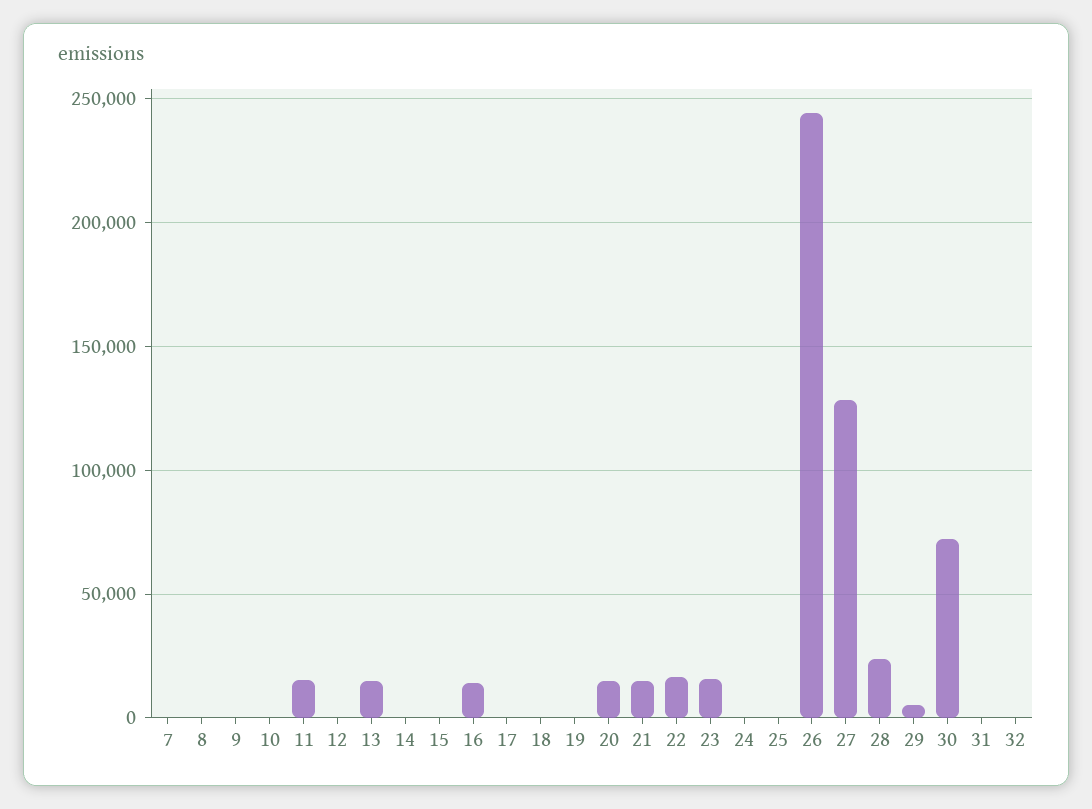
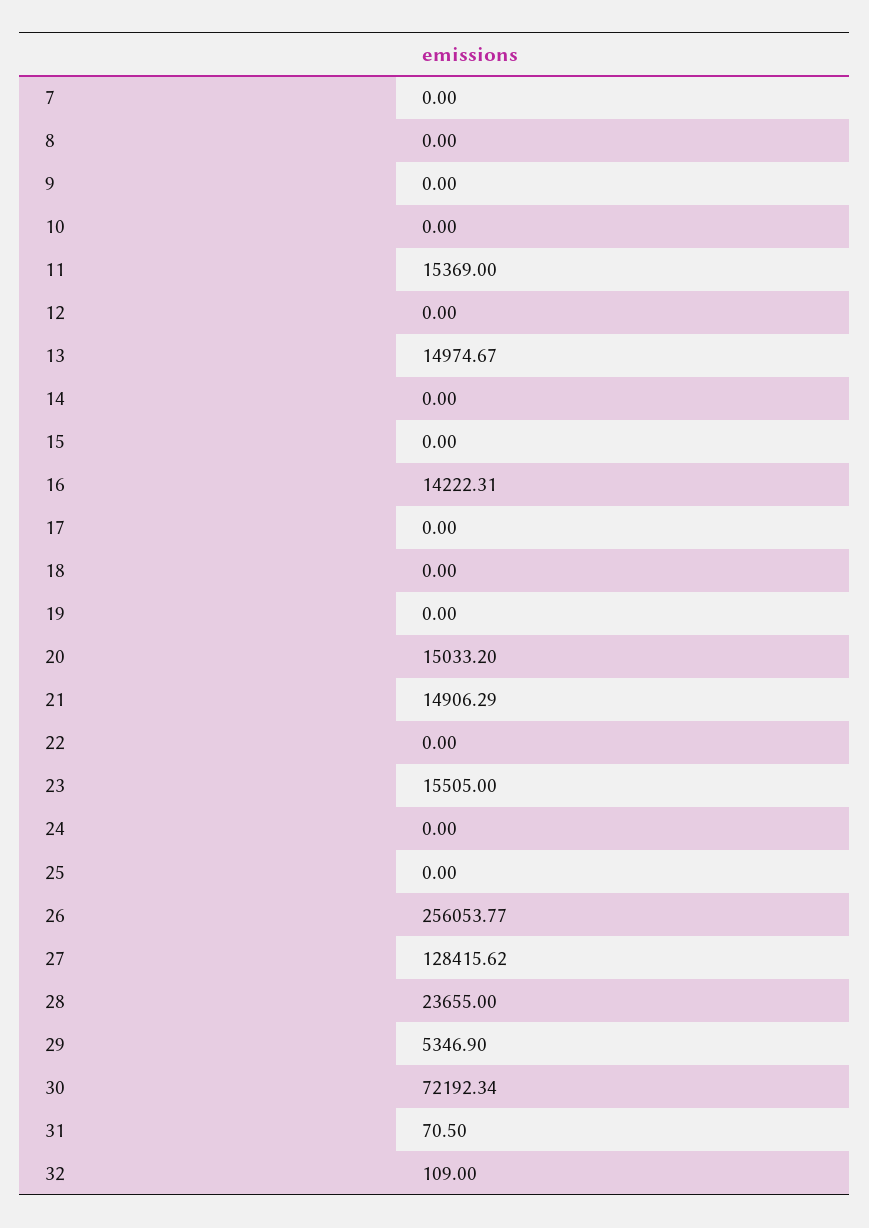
  {
    "7": 0,
    "8": 0,
    "9": 0,
    "10": 0,
    "11": 15369,
    "12": 0,
    "13": 14974.67,
    "14": 0,
    "15": 0,
    "16": 14222.31,
    "17": 0,
    "18": 0,
    "19": 0,
    "20": 15033.2,
    "21": 14906.29,
-   "22": 15000,
+   "22": 0,
    "23": 15505,
    "24": 0,
    "25": 0,
-   "26": 245000,
+   "26": 256053.77,
    "27": 128415.62,
    "28": 23655,
    "29": 5346.9,
    "30": 72192.34,
    "31": 70.5,
    "32": 109
  }

